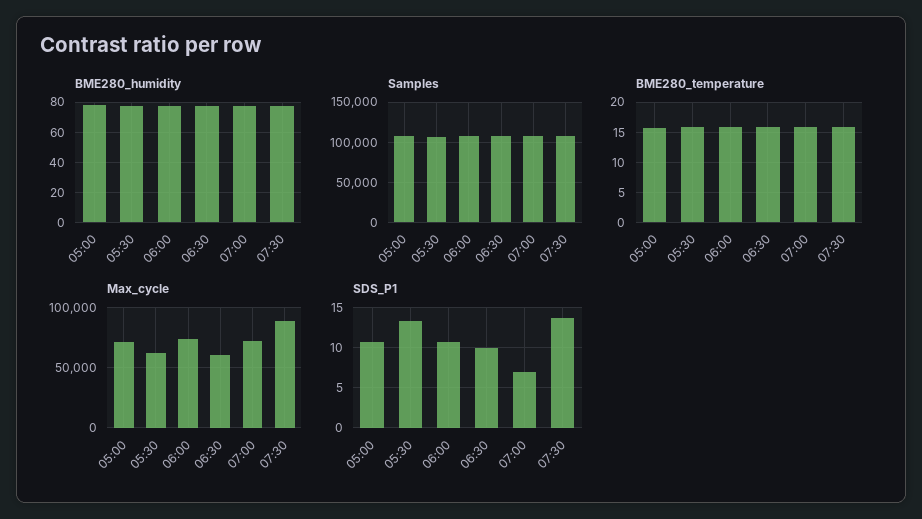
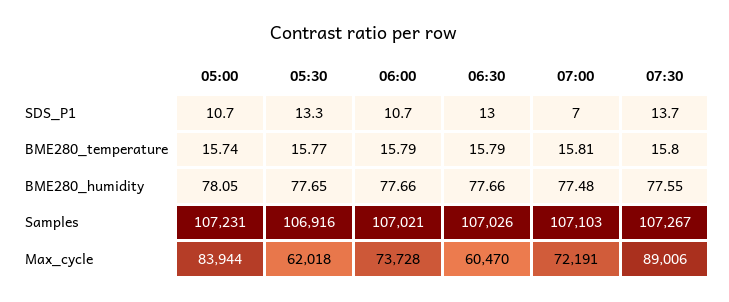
  {
    "BME280_humidity": {
      "05:00": 78.05,
      "05:30": 77.65,
      "06:00": 77.66,
      "06:30": 77.66,
      "07:00": 77.48,
      "07:30": 77.55
    },
    "Samples": {
      "05:00": 107231,
      "05:30": 106916,
      "06:00": 107021,
      "06:30": 107026,
      "07:00": 107103,
      "07:30": 107267
    },
    "BME280_temperature": {
      "05:00": 15.74,
      "05:30": 15.77,
      "06:00": 15.79,
      "06:30": 15.79,
      "07:00": 15.81,
      "07:30": 15.8
    },
    "Max_cycle": {
-     "05:00": 70000,
+     "05:00": 83944,
      "05:30": 62018,
      "06:00": 73728,
      "06:30": 60470,
      "07:00": 72191,
      "07:30": 89006
    },
    "SDS_P1": {
      "05:00": 10.7,
      "05:30": 13.3,
      "06:00": 10.7,
-     "06:30": 10,
+     "06:30": 13,
      "07:00": 7,
      "07:30": 13.7
    }
  }

